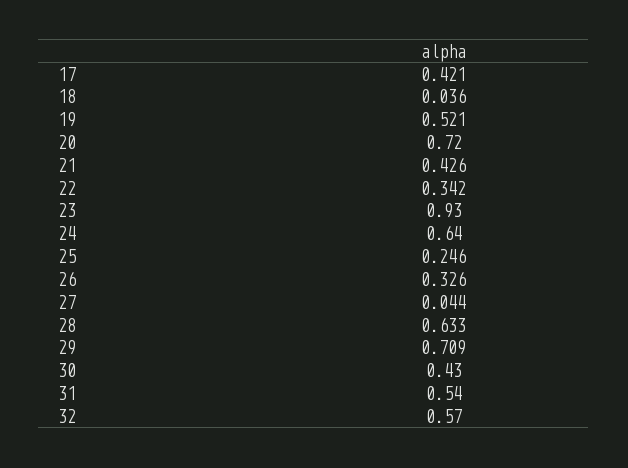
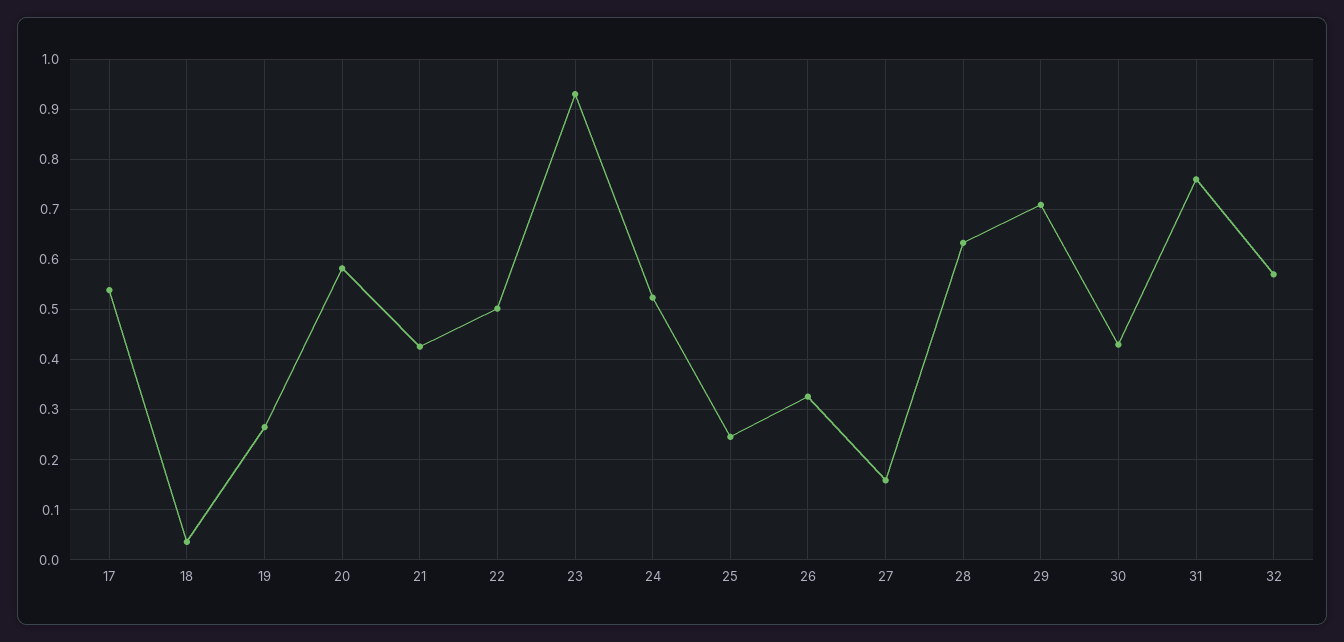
  {
-   "17": 0.421,
+   "17": 0.54,
    "18": 0.036,
-   "19": 0.521,
+   "19": 0.26,
-   "20": 0.72,
+   "20": 0.58,
    "21": 0.426,
-   "22": 0.342,
+   "22": 0.5,
    "23": 0.93,
-   "24": 0.64,
+   "24": 0.52,
    "25": 0.246,
    "26": 0.326,
-   "27": 0.044,
+   "27": 0.16,
    "28": 0.633,
    "29": 0.709,
    "30": 0.43,
-   "31": 0.54,
+   "31": 0.76,
    "32": 0.57
  }

